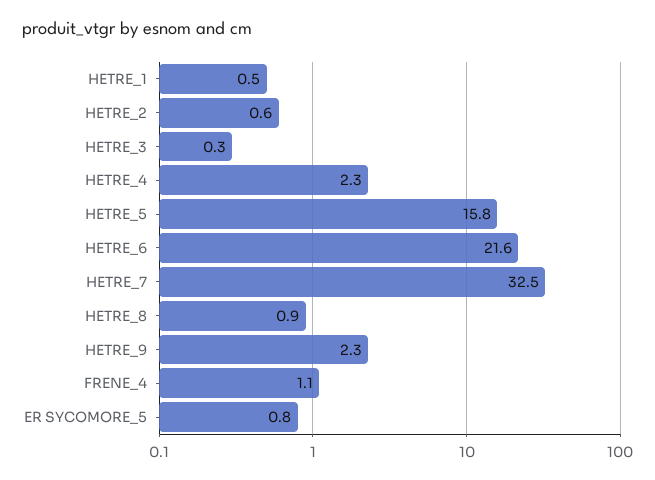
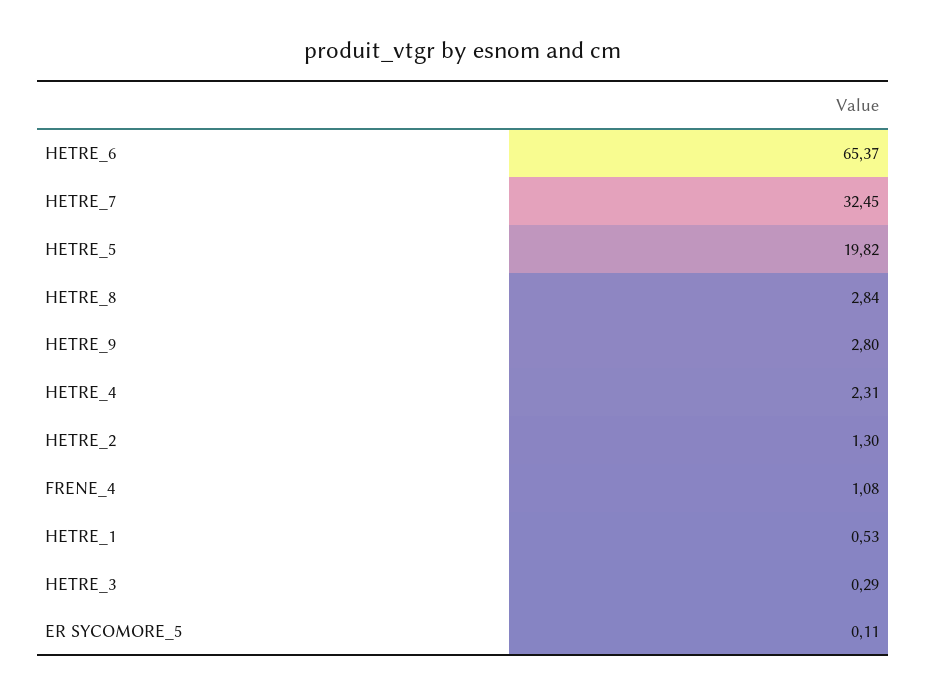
  {
    "HETRE_1": 0.53,
-   "HETRE_2": 0.6,
+   "HETRE_2": 1.3,
    "HETRE_3": 0.29,
    "HETRE_4": 2.31,
-   "HETRE_5": 15.8,
+   "HETRE_5": 19.82,
-   "HETRE_6": 21.6,
+   "HETRE_6": 65.37,
    "HETRE_7": 32.45,
-   "HETRE_8": 0.9,
+   "HETRE_8": 2.84,
-   "HETRE_9": 2.3,
+   "HETRE_9": 2.8,
    "FRENE_4": 1.08,
-   "ER SYCOMORE_5": 0.8
+   "ER SYCOMORE_5": 0.11
  }

